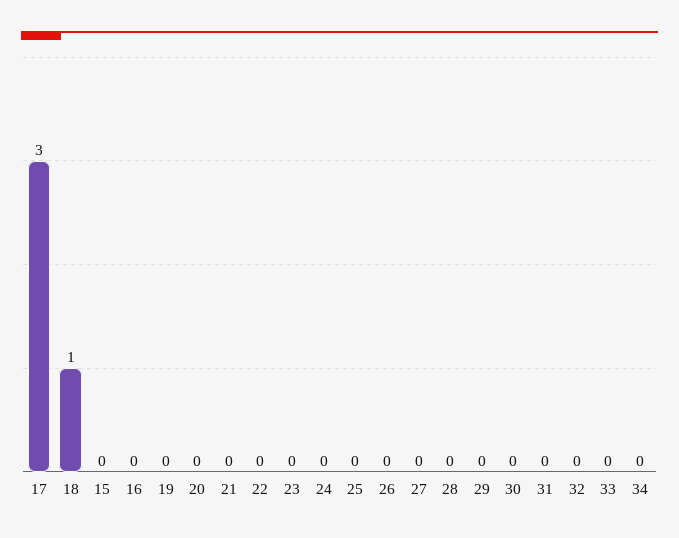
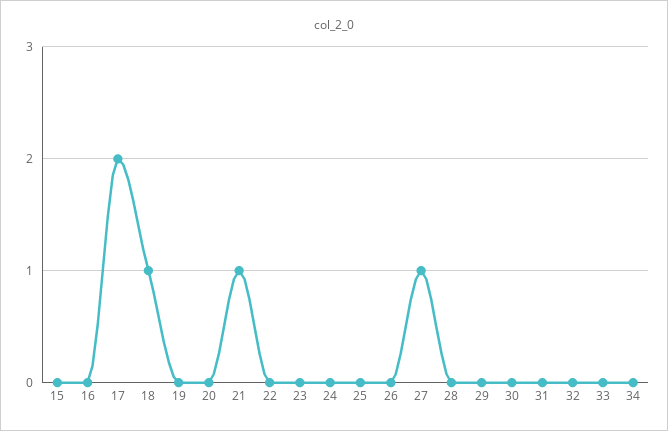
  {
-   "17": 3,
+   "17": 2,
    "18": 1,
    "15": 0,
    "16": 0,
    "19": 0,
    "20": 0,
-   "21": 0,
+   "21": 1,
    "22": 0,
    "23": 0,
    "24": 0,
    "25": 0,
    "26": 0,
-   "27": 0,
+   "27": 1,
    "28": 0,
    "29": 0,
    "30": 0,
    "31": 0,
    "32": 0,
    "33": 0,
    "34": 0
  }

